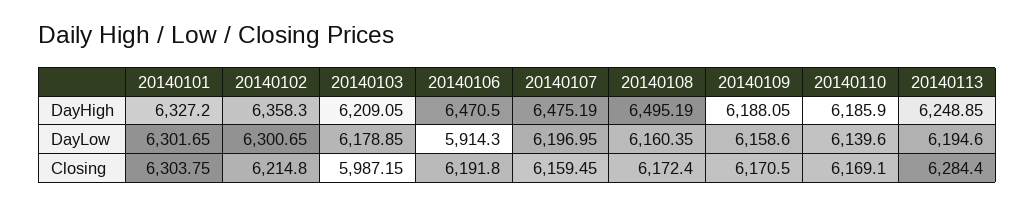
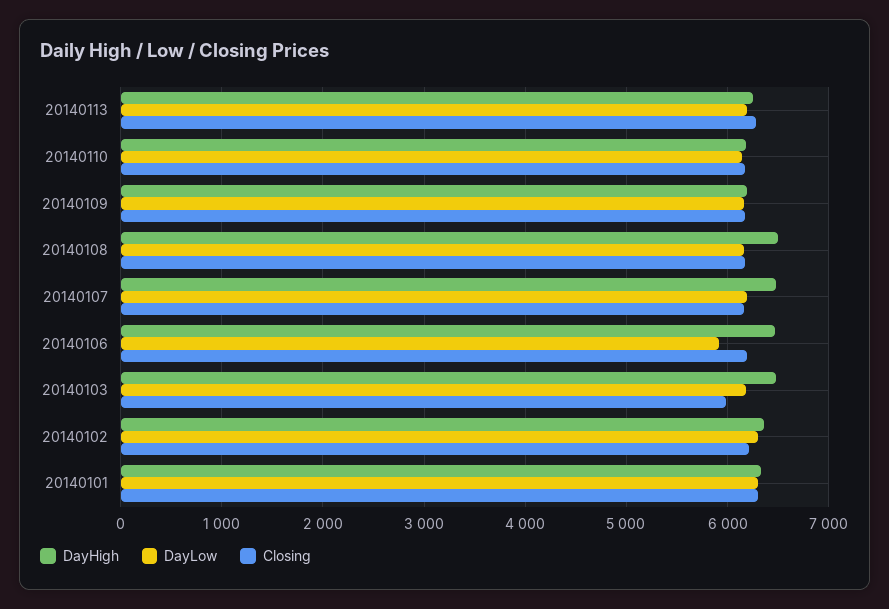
  {
    "DayHigh": {
      "20140101": 6327.2,
      "20140102": 6358.3,
-     "20140103": 6209.05,
+     "20140103": 6500,
      "20140106": 6470.5,
      "20140107": 6475.19,
      "20140108": 6495.19,
      "20140109": 6188.05,
      "20140110": 6185.9,
      "20140113": 6248.85
    },
    "DayLow": {
      "20140101": 6301.65,
      "20140102": 6300.65,
      "20140103": 6178.85,
      "20140106": 5914.3,
      "20140107": 6196.95,
      "20140108": 6160.35,
      "20140109": 6158.6,
      "20140110": 6139.6,
      "20140113": 6194.6
    },
    "Closing": {
      "20140101": 6303.75,
      "20140102": 6214.8,
      "20140103": 5987.15,
      "20140106": 6191.8,
      "20140107": 6159.45,
      "20140108": 6172.4,
      "20140109": 6170.5,
      "20140110": 6169.1,
      "20140113": 6284.4
    }
  }

